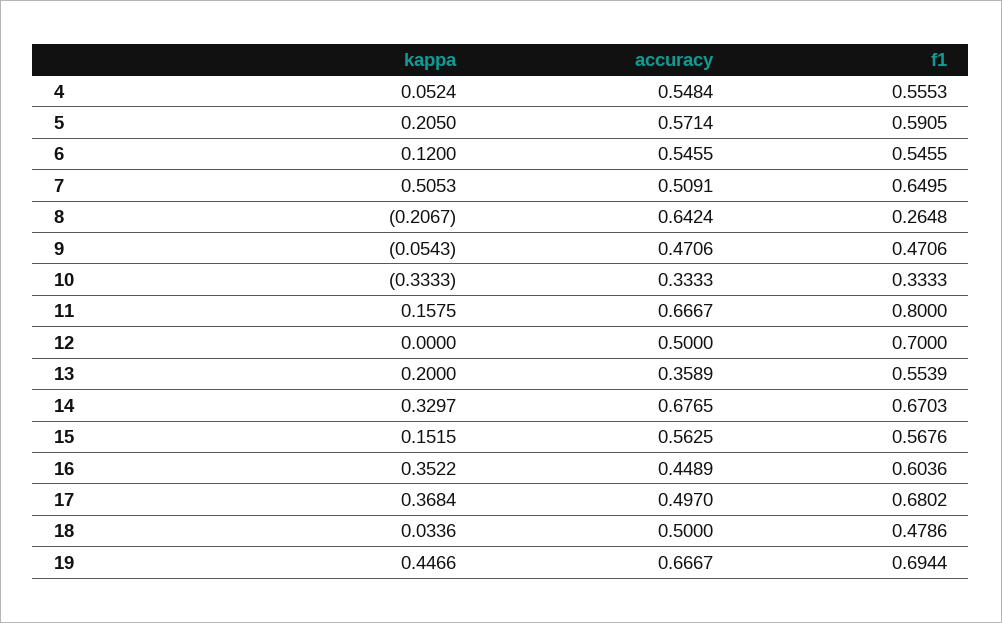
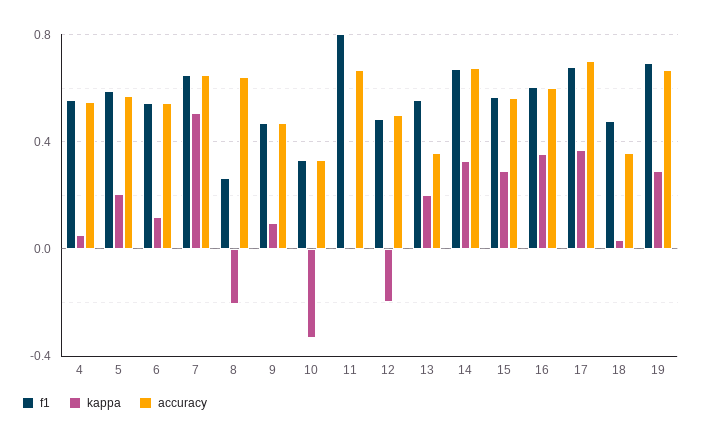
  {
    "kappa": {
      "4": 0.0524,
      "5": 0.205,
      "6": 0.12,
      "7": 0.5053,
      "8": -0.2067,
-     "9": -0.0543,
+     "9": 0.1,
      "10": -0.3333,
-     "11": 0.1575,
+     "11": 0,
-     "12": 0,
+     "12": -0.2,
      "13": 0.2,
      "14": 0.3297,
-     "15": 0.1515,
+     "15": 0.3,
      "16": 0.3522,
      "17": 0.3684,
      "18": 0.0336,
-     "19": 0.4466
+     "19": 0.3
    },
    "accuracy": {
      "4": 0.5484,
      "5": 0.5714,
      "6": 0.5455,
-     "7": 0.5091,
+     "7": 0.65,
      "8": 0.6424,
      "9": 0.4706,
      "10": 0.3333,
      "11": 0.6667,
      "12": 0.5,
      "13": 0.3589,
      "14": 0.6765,
      "15": 0.5625,
-     "16": 0.4489,
+     "16": 0.6,
-     "17": 0.497,
+     "17": 0.7,
-     "18": 0.5,
+     "18": 0.35,
      "19": 0.6667
    },
    "f1": {
      "4": 0.5553,
      "5": 0.5905,
      "6": 0.5455,
      "7": 0.6495,
      "8": 0.2648,
      "9": 0.4706,
      "10": 0.3333,
      "11": 0.8,
-     "12": 0.7,
+     "12": 0.5,
      "13": 0.5539,
      "14": 0.6703,
      "15": 0.5676,
      "16": 0.6036,
      "17": 0.6802,
      "18": 0.4786,
      "19": 0.6944
    }
  }

